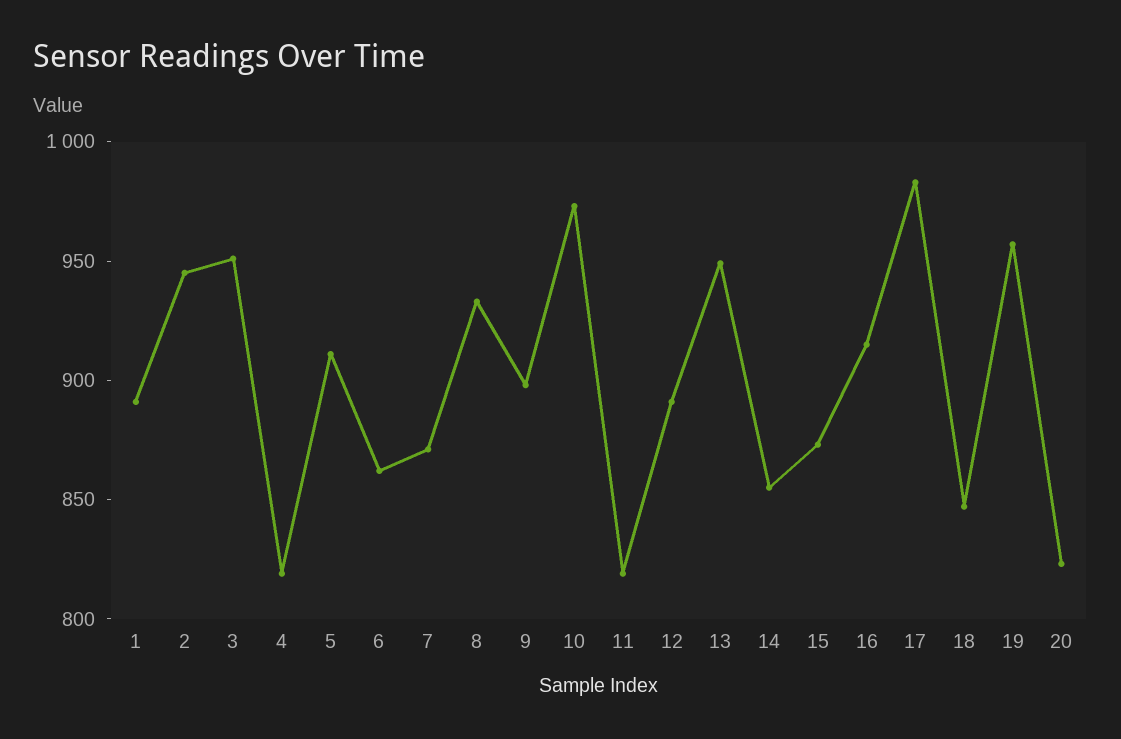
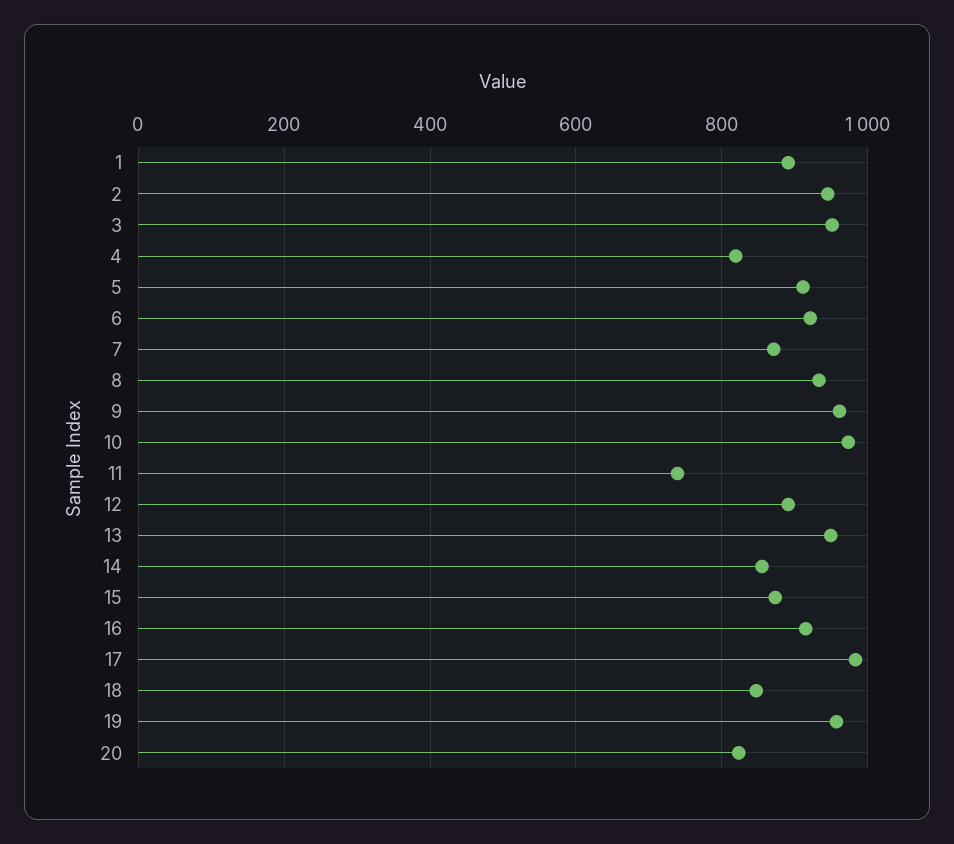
  {
    "1": 890,
    "2": 950,
    "3": 950,
    "4": 820,
    "5": 910,
-   "6": 860,
+   "6": 920,
    "7": 870,
    "8": 930,
-   "9": 900,
+   "9": 960,
    "10": 970,
-   "11": 820,
+   "11": 740,
    "12": 890,
    "13": 950,
    "14": 860,
    "15": 870,
    "16": 920,
    "17": 980,
    "18": 850,
    "19": 960,
    "20": 820
  }

